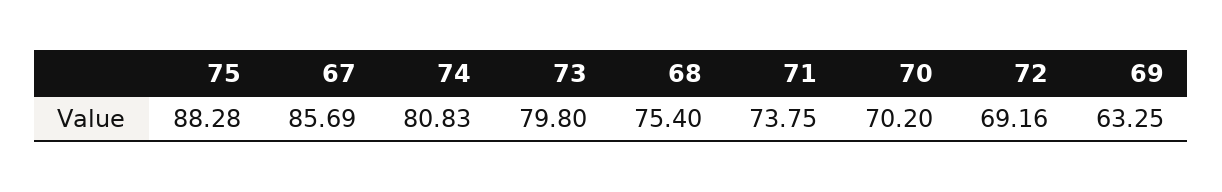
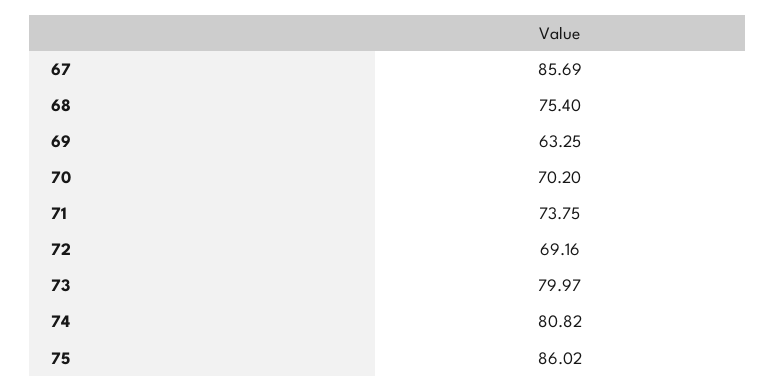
  {
-   "75": 88.28,
+   "75": 86.02,
    "67": 85.69,
-   "74": 80.83,
+   "74": 80.82,
-   "73": 79.8,
+   "73": 79.97,
    "68": 75.4,
    "71": 73.75,
    "70": 70.2,
    "72": 69.16,
    "69": 63.25
  }

